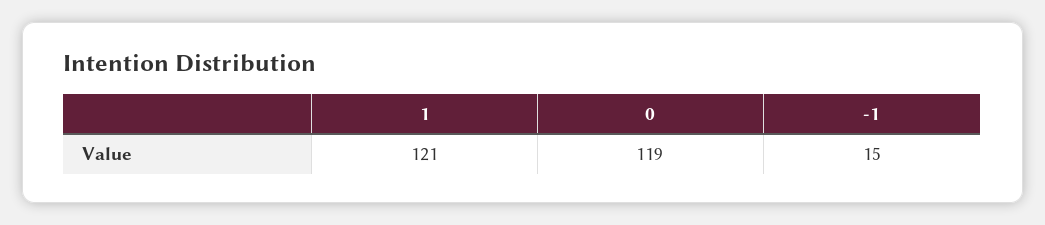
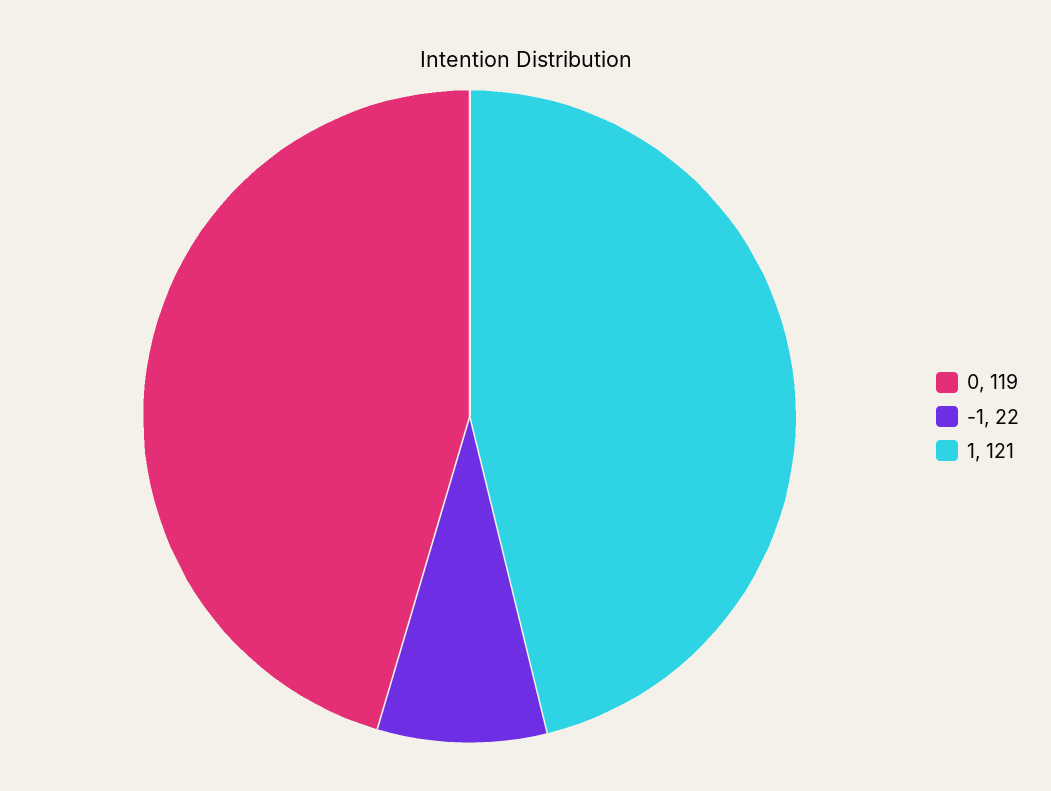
  {
    "1": 121,
    "0": 119,
-   "-1": 15
+   "-1": 22
  }

